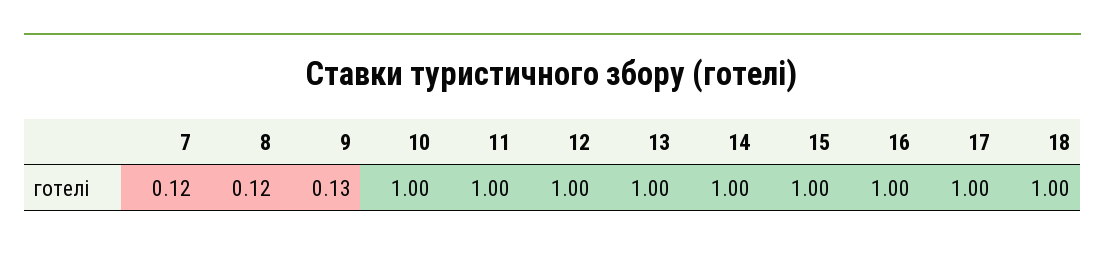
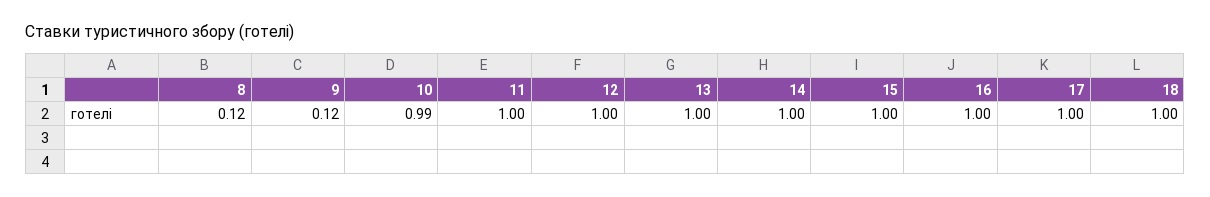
  {
-   "7": 0.12,
    "8": 0.12,
-   "9": 0.13,
+   "9": 0.12,
-   "10": 1,
+   "10": 0.99,
    "11": 1,
    "12": 1,
    "13": 1,
    "14": 1,
    "15": 1,
    "16": 1,
    "17": 1,
    "18": 1
  }

